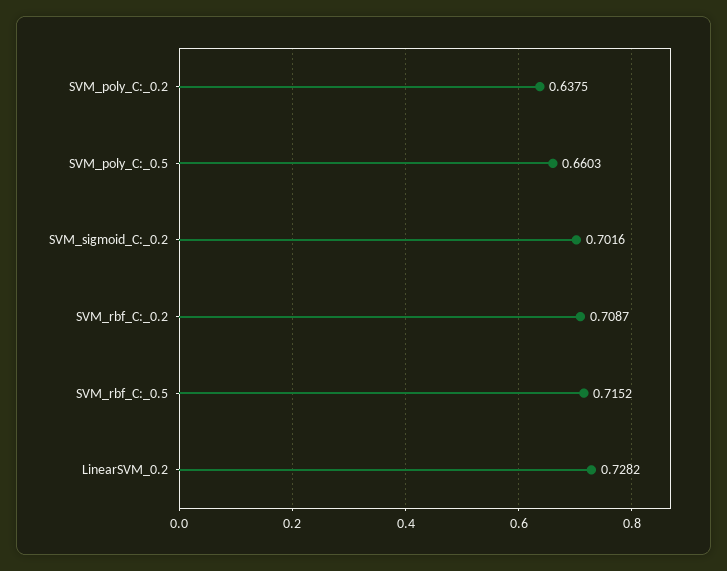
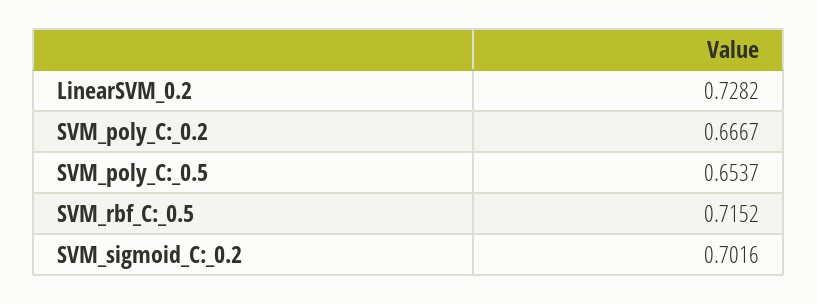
  {
-   "SVM_poly_C:_0.2": 0.6375,
+   "SVM_poly_C:_0.2": 0.6667,
-   "SVM_poly_C:_0.5": 0.6603,
+   "SVM_poly_C:_0.5": 0.6537,
    "SVM_sigmoid_C:_0.2": 0.7016,
-   "SVM_rbf_C:_0.2": 0.7087,
    "SVM_rbf_C:_0.5": 0.7152,
    "LinearSVM_0.2": 0.7282
  }

